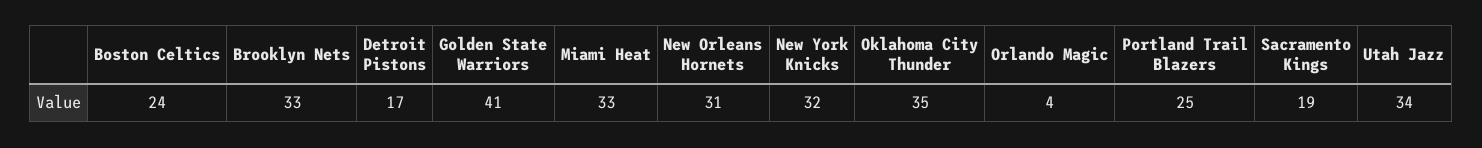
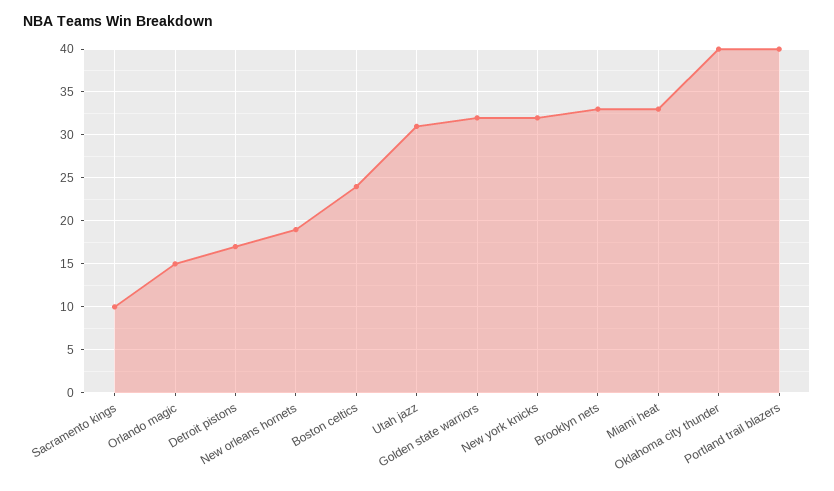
  {
    "Boston Celtics": 24,
    "Brooklyn Nets": 33,
    "Detroit Pistons": 17,
-   "Golden State Warriors": 41,
+   "Golden State Warriors": 32,
    "Miami Heat": 33,
-   "New Orleans Hornets": 31,
+   "New Orleans Hornets": 19,
    "New York Knicks": 32,
-   "Oklahoma City Thunder": 35,
+   "Oklahoma City Thunder": 40,
-   "Orlando Magic": 4,
+   "Orlando Magic": 15,
-   "Portland Trail Blazers": 25,
+   "Portland Trail Blazers": 40,
-   "Sacramento Kings": 19,
+   "Sacramento Kings": 10,
-   "Utah Jazz": 34
+   "Utah Jazz": 31
  }

